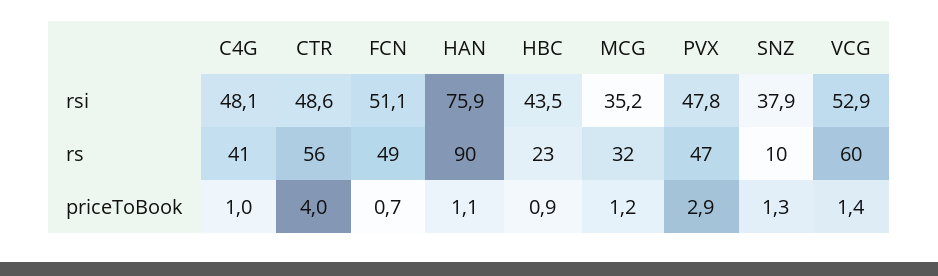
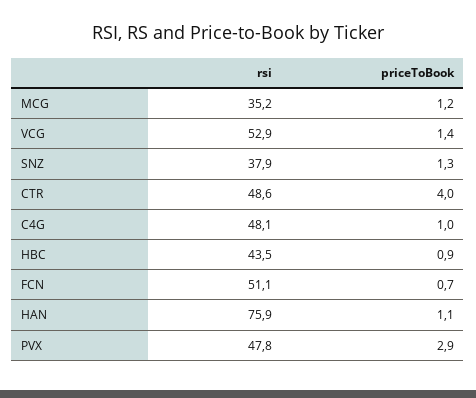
  {
    "C4G": {
      "rsi": 48.1,
-     "rs": 41,
      "priceToBook": 1
    },
    "CTR": {
      "rsi": 48.6,
-     "rs": 56,
      "priceToBook": 4
    },
    "FCN": {
      "rsi": 51.1,
-     "rs": 49,
      "priceToBook": 0.7
    },
    "HAN": {
      "rsi": 75.9,
-     "rs": 90,
      "priceToBook": 1.1
    },
    "HBC": {
      "rsi": 43.5,
-     "rs": 23,
      "priceToBook": 0.9
    },
    "MCG": {
      "rsi": 35.2,
-     "rs": 32,
      "priceToBook": 1.2
    },
    "PVX": {
      "rsi": 47.8,
-     "rs": 47,
      "priceToBook": 2.9
    },
    "SNZ": {
      "rsi": 37.9,
-     "rs": 10,
      "priceToBook": 1.3
    },
    "VCG": {
      "rsi": 52.9,
-     "rs": 60,
      "priceToBook": 1.4
    }
  }

